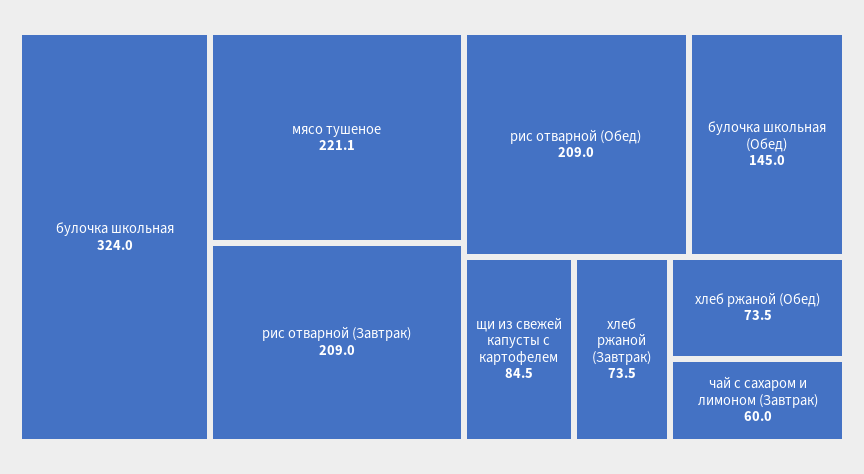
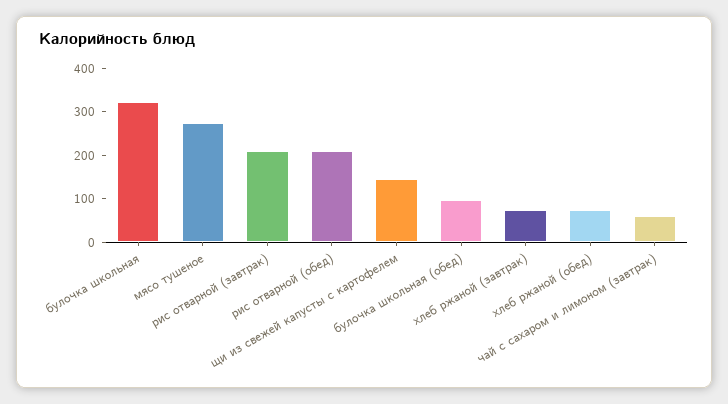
  {
    "булочка школьная": 324,
-   "мясо тушеное": 221.1,
+   "мясо тушеное": 280,
    "рис отварной (Завтрак)": 209,
    "рис отварной (Обед)": 209,
-   "булочка школьная (Обед)": 145,
+   "булочка школьная (Обед)": 100,
-   "щи из свежей капусты с картофелем": 84.5,
+   "щи из свежей капусты с картофелем": 140,
    "хлеб ржаной (Завтрак)": 73.5,
    "хлеб ржаной (Обед)": 73.5,
    "чай с сахаром и лимоном (Завтрак)": 60
  }

